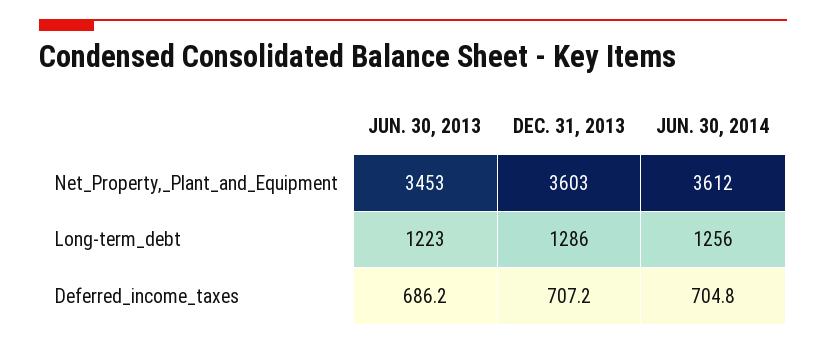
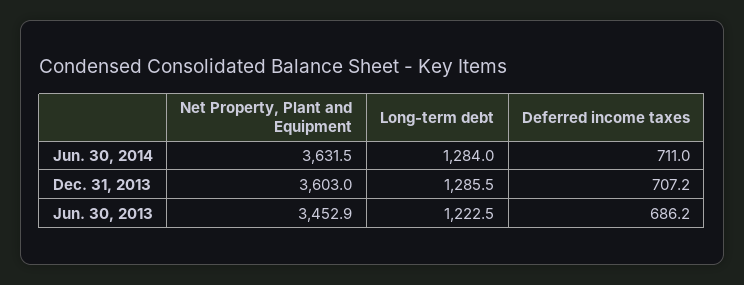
  {
    "JUN. 30, 2013": {
      "Net_Property,_Plant_and_Equipment": 3452.9,
      "Long-term_debt": 1222.5,
      "Deferred_income_taxes": 686.2
    },
    "DEC. 31, 2013": {
      "Net_Property,_Plant_and_Equipment": 3603,
      "Long-term_debt": 1285.5,
      "Deferred_income_taxes": 707.2
    },
    "JUN. 30, 2014": {
-     "Net_Property,_Plant_and_Equipment": 3612,
+     "Net_Property,_Plant_and_Equipment": 3631.5,
-     "Long-term_debt": 1256,
+     "Long-term_debt": 1284,
-     "Deferred_income_taxes": 704.8
+     "Deferred_income_taxes": 711
    }
  }

